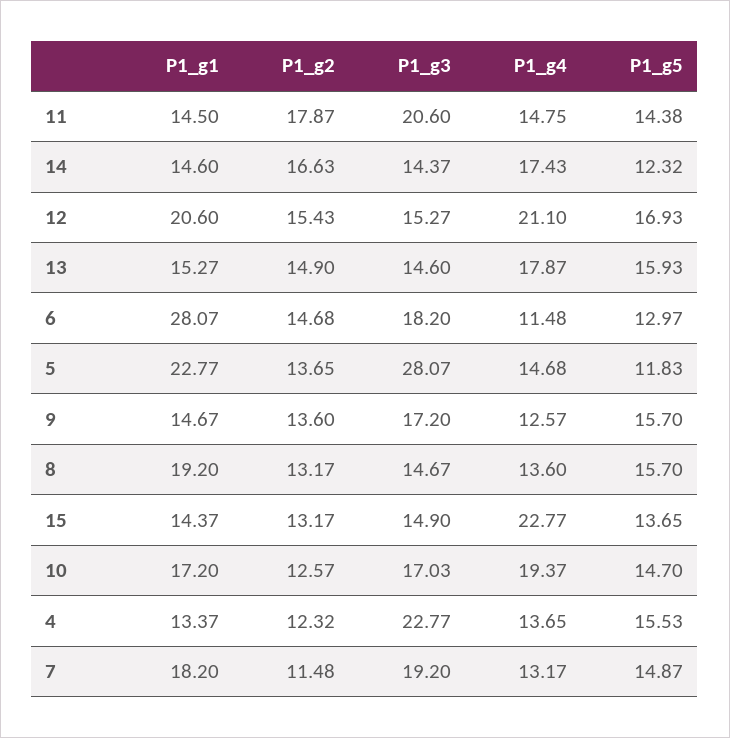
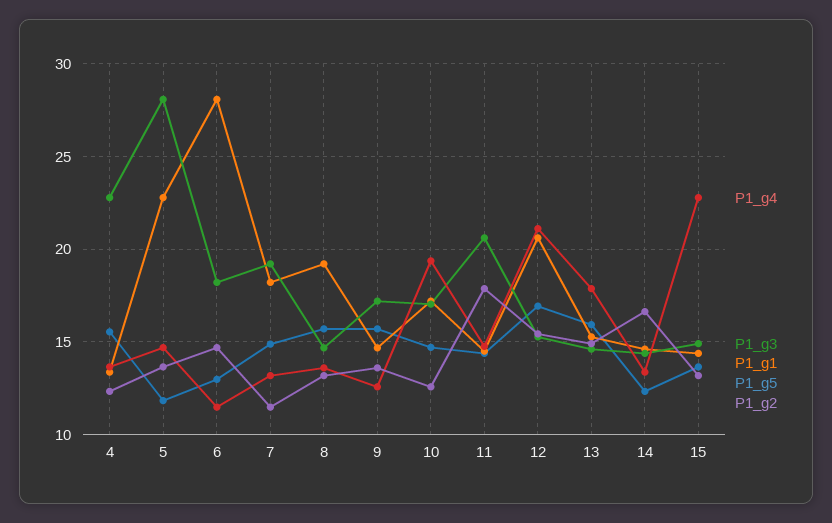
  {
    "P1_g1": {
      "11": 14.5,
      "14": 14.6,
      "12": 20.6,
      "13": 15.27,
      "6": 28.07,
      "5": 22.77,
      "9": 14.67,
      "8": 19.2,
      "15": 14.37,
      "10": 17.2,
      "4": 13.37,
      "7": 18.2
    },
    "P1_g2": {
      "11": 17.87,
      "14": 16.63,
      "12": 15.43,
      "13": 14.9,
      "6": 14.68,
      "5": 13.65,
      "9": 13.6,
      "8": 13.17,
      "15": 13.17,
      "10": 12.57,
      "4": 12.32,
      "7": 11.48
    },
    "P1_g3": {
      "11": 20.6,
      "14": 14.37,
      "12": 15.27,
      "13": 14.6,
      "6": 18.2,
      "5": 28.07,
      "9": 17.2,
      "8": 14.67,
      "15": 14.9,
      "10": 17.03,
      "4": 22.77,
      "7": 19.2
    },
    "P1_g4": {
      "11": 14.75,
-     "14": 17.43,
+     "14": 13.5,
      "12": 21.1,
      "13": 17.87,
      "6": 11.48,
      "5": 14.68,
      "9": 12.57,
      "8": 13.6,
      "15": 22.77,
      "10": 19.37,
      "4": 13.65,
      "7": 13.17
    },
    "P1_g5": {
      "11": 14.38,
      "14": 12.32,
      "12": 16.93,
      "13": 15.93,
      "6": 12.97,
      "5": 11.83,
      "9": 15.7,
      "8": 15.7,
      "15": 13.65,
      "10": 14.7,
      "4": 15.53,
      "7": 14.87
    }
  }

